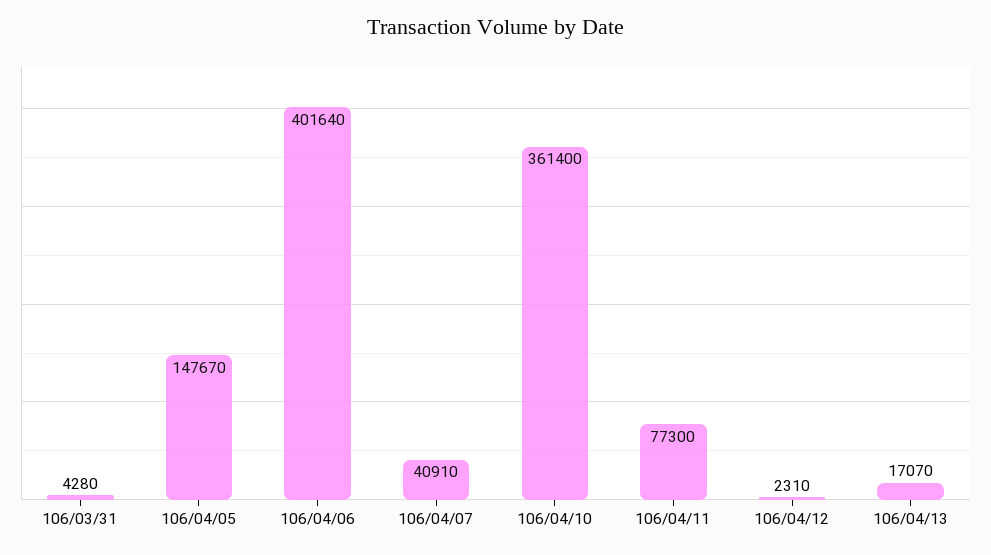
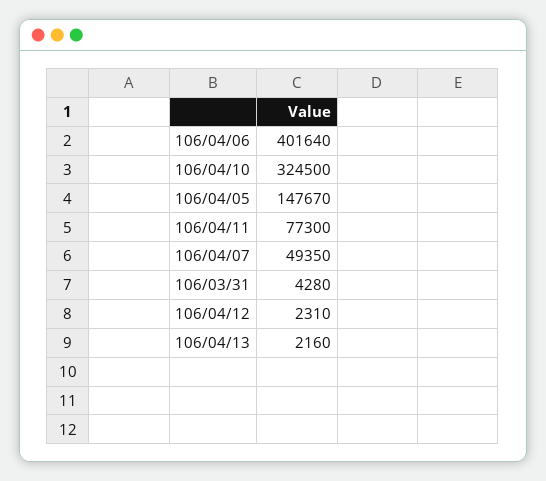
  {
    "106/03/31": 4280,
    "106/04/05": 147670,
    "106/04/06": 401640,
-   "106/04/07": 40910,
+   "106/04/07": 49350,
-   "106/04/10": 361400,
+   "106/04/10": 324500,
    "106/04/11": 77300,
    "106/04/12": 2310,
-   "106/04/13": 17070
+   "106/04/13": 2160
  }

